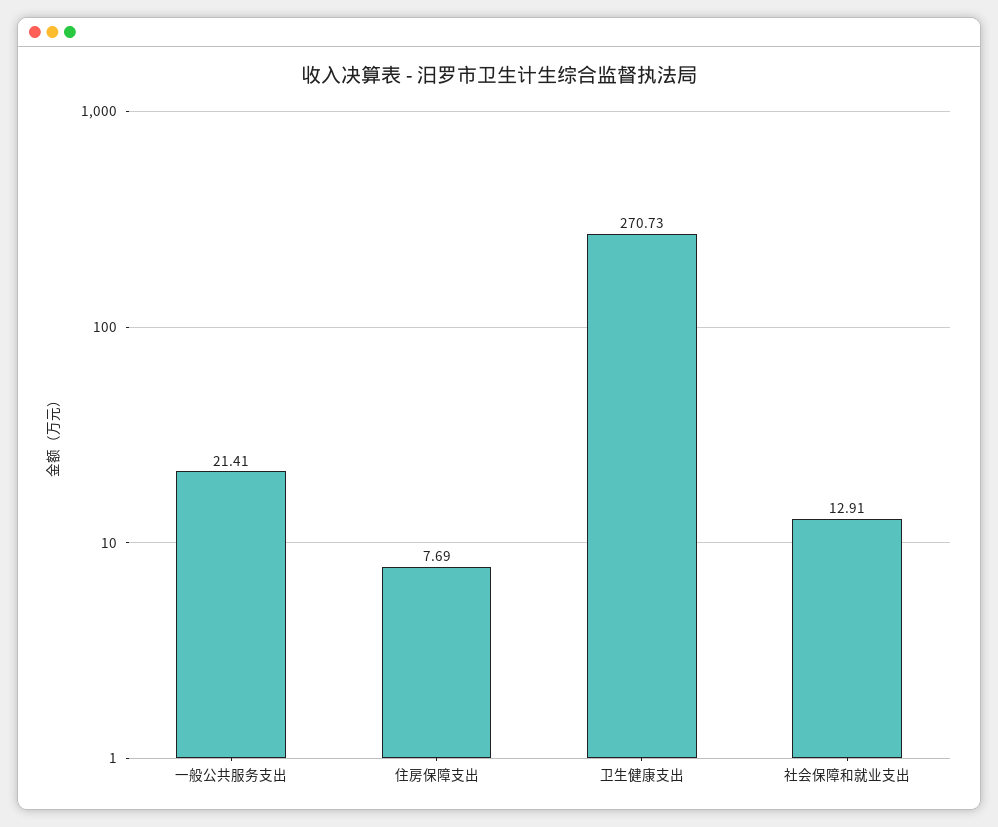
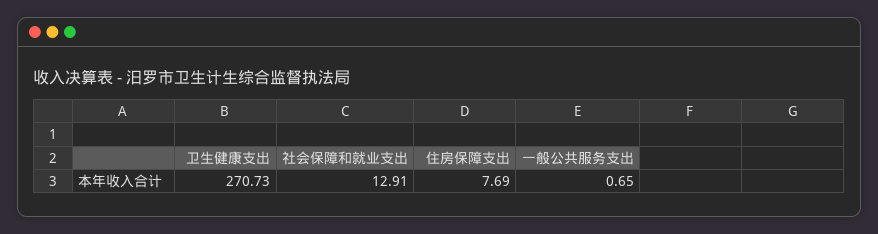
  {
-   "一般公共服务支出": 21.41,
+   "一般公共服务支出": 0.65,
    "住房保障支出": 7.69,
    "卫生健康支出": 270.73,
    "社会保障和就业支出": 12.91
  }

